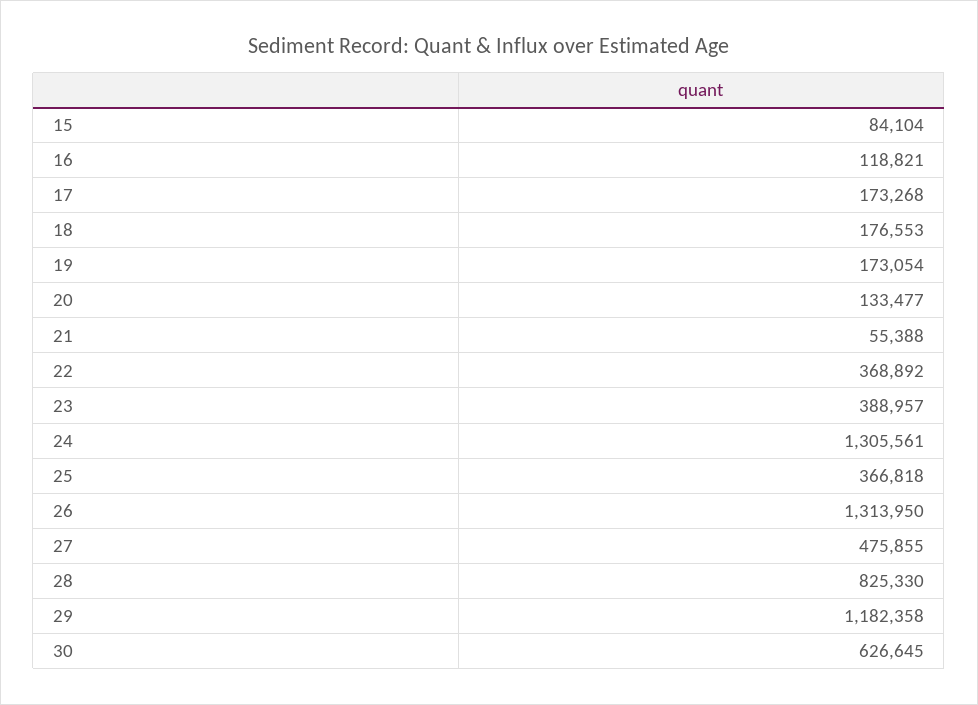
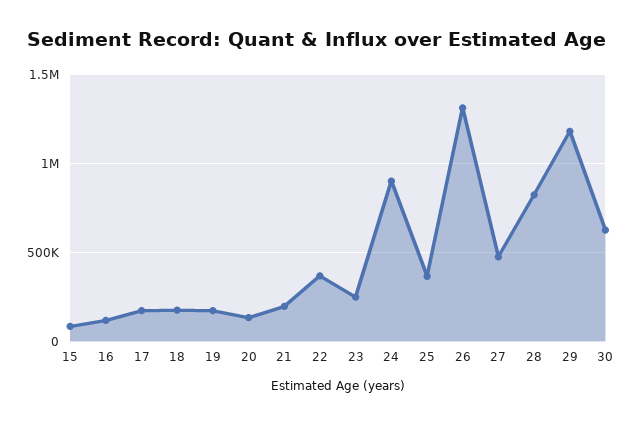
  {
    "15": 84104,
    "16": 118821,
    "17": 173268,
    "18": 176553,
    "19": 173054,
    "20": 133477,
-   "21": 55388,
+   "21": 200000,
    "22": 368892,
-   "23": 388957,
+   "23": 250000,
-   "24": 1305561,
+   "24": 900000,
    "25": 366818,
    "26": 1313950,
    "27": 475855,
    "28": 825330,
    "29": 1182358,
    "30": 626645
  }

